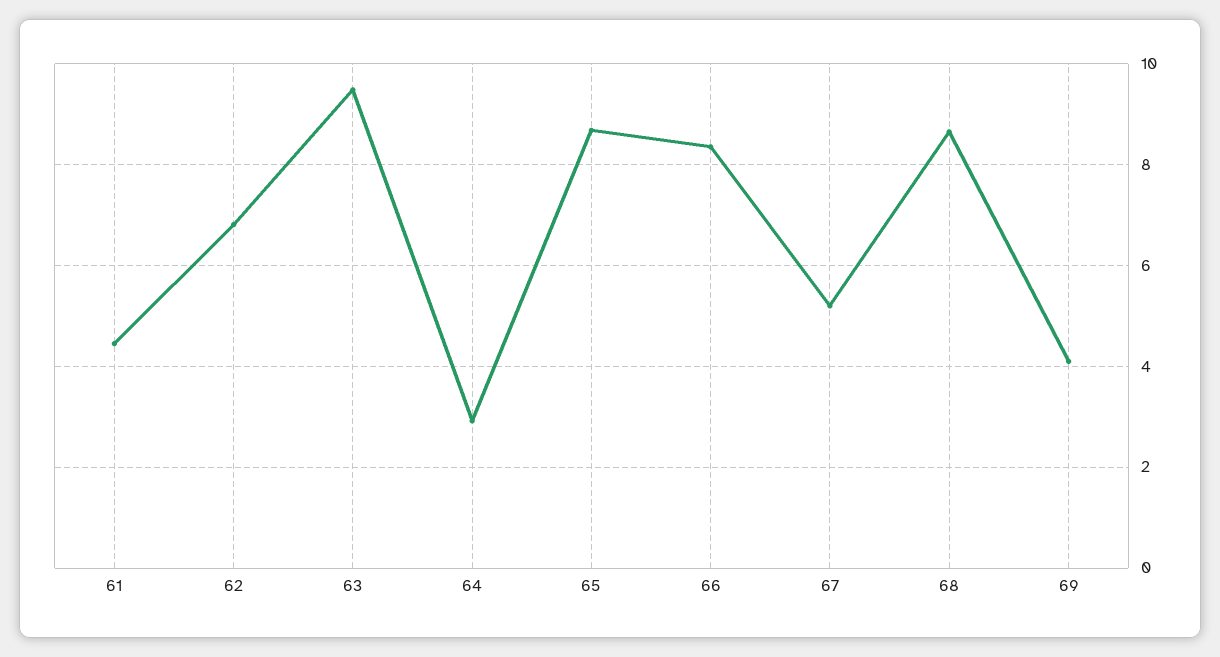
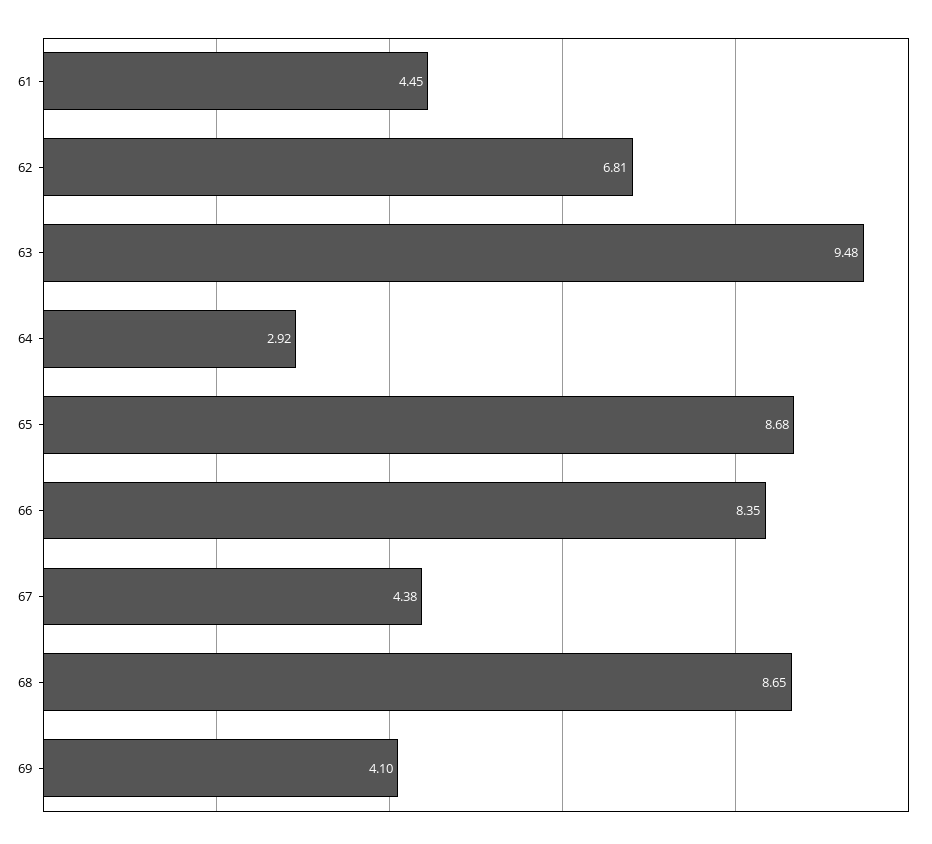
  {
    "61": 4.45,
    "62": 6.81,
    "63": 9.48,
    "64": 2.92,
    "65": 8.68,
    "66": 8.35,
-   "67": 5.2,
+   "67": 4.38,
    "68": 8.65,
    "69": 4.1
  }

